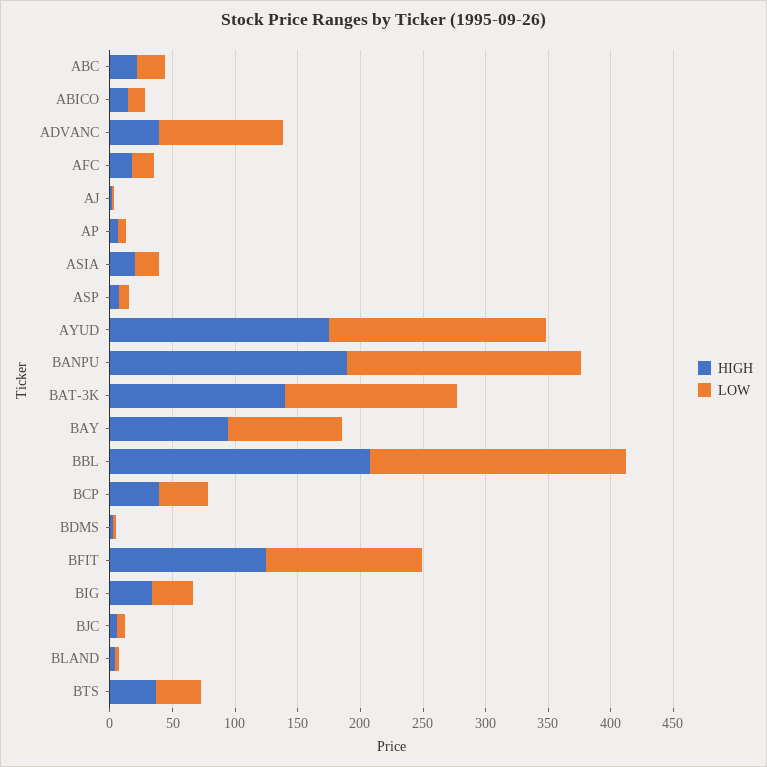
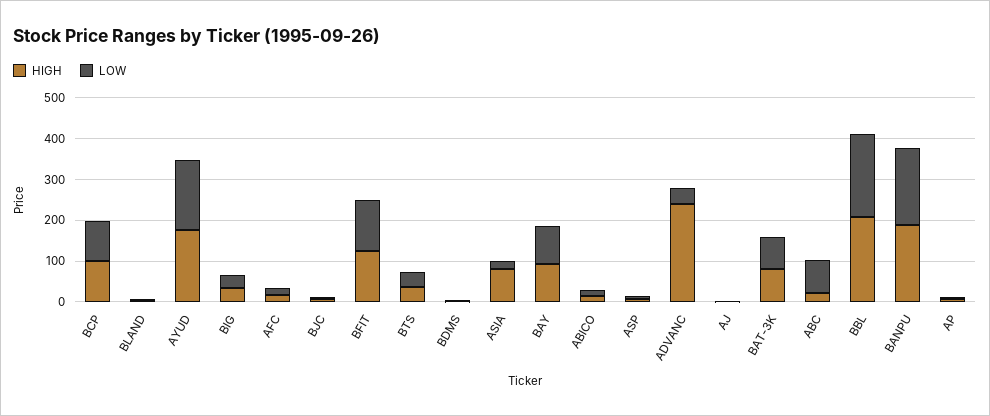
  {
    "HIGH": {
      "ABC": 20,
      "ABICO": 10,
-     "ADVANC": 40,
+     "ADVANC": 240,
      "AFC": 20,
      "AJ": 0,
      "AP": 10,
-     "ASIA": 20,
+     "ASIA": 80,
      "ASP": 10,
      "AYUD": 180,
      "BANPU": 190,
-     "BAT-3K": 140,
+     "BAT-3K": 80,
      "BAY": 90,
      "BBL": 210,
-     "BCP": 40,
+     "BCP": 100,
      "BDMS": 0,
      "BFIT": 130,
      "BIG": 30,
      "BJC": 10,
      "BLAND": 0,
      "BTS": 40
    },
    "LOW": {
-     "ABC": 20,
+     "ABC": 80,
      "ABICO": 10,
-     "ADVANC": 100,
+     "ADVANC": 40,
      "AFC": 20,
      "AJ": 0,
      "AP": 10,
      "ASIA": 20,
      "ASP": 10,
      "AYUD": 170,
      "BANPU": 190,
-     "BAT-3K": 140,
+     "BAT-3K": 80,
      "BAY": 90,
      "BBL": 200,
-     "BCP": 40,
+     "BCP": 100,
      "BDMS": 0,
      "BFIT": 120,
      "BIG": 30,
      "BJC": 10,
      "BLAND": 0,
      "BTS": 40
    }
  }

